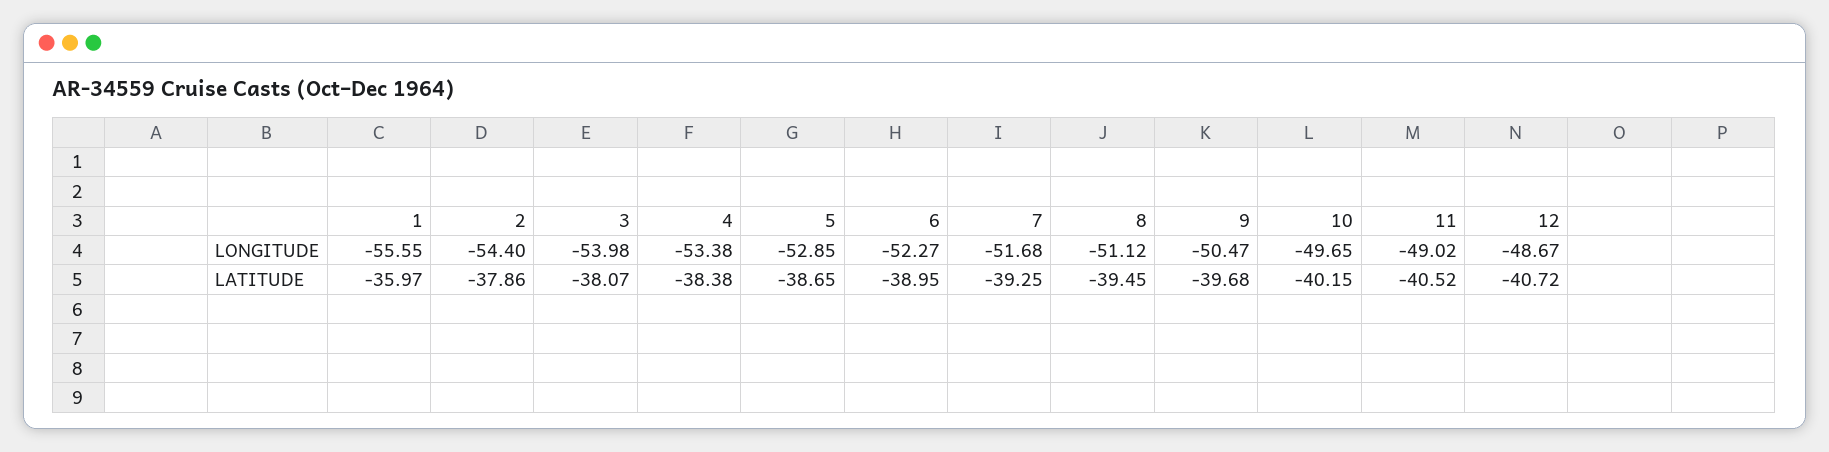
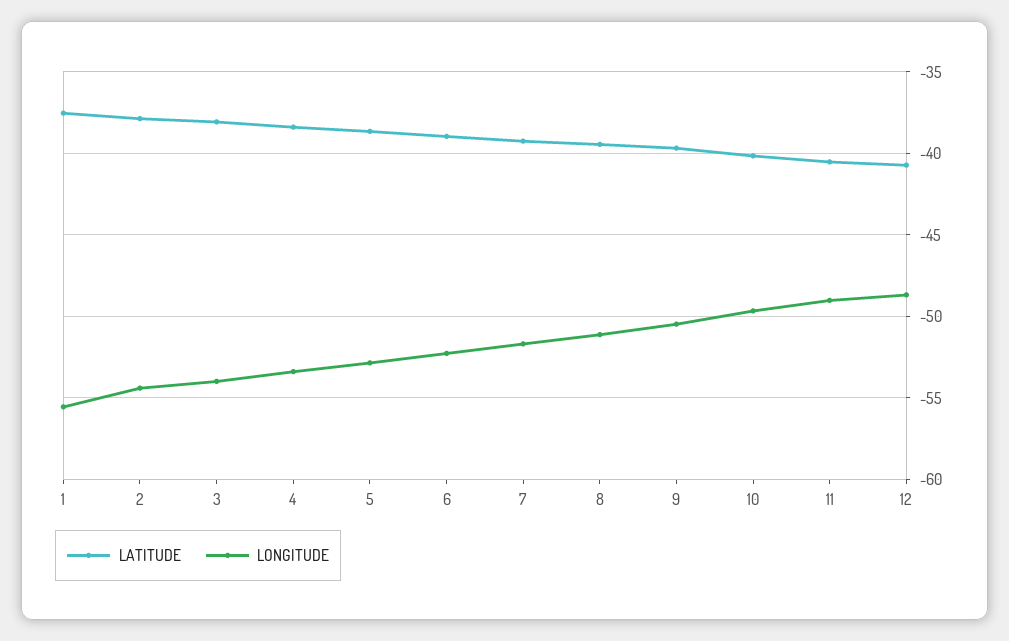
  {
    "LONGITUDE": {
      "1": -55.55,
      "2": -54.4,
      "3": -53.98,
      "4": -53.38,
      "5": -52.85,
      "6": -52.27,
      "7": -51.68,
      "8": -51.12,
      "9": -50.47,
      "10": -49.65,
      "11": -49.02,
      "12": -48.67
    },
    "LATITUDE": {
-     "1": -35.97,
+     "1": -37.5,
      "2": -37.86,
      "3": -38.07,
      "4": -38.38,
      "5": -38.65,
      "6": -38.95,
      "7": -39.25,
      "8": -39.45,
      "9": -39.68,
      "10": -40.15,
      "11": -40.52,
      "12": -40.72
    }
  }

